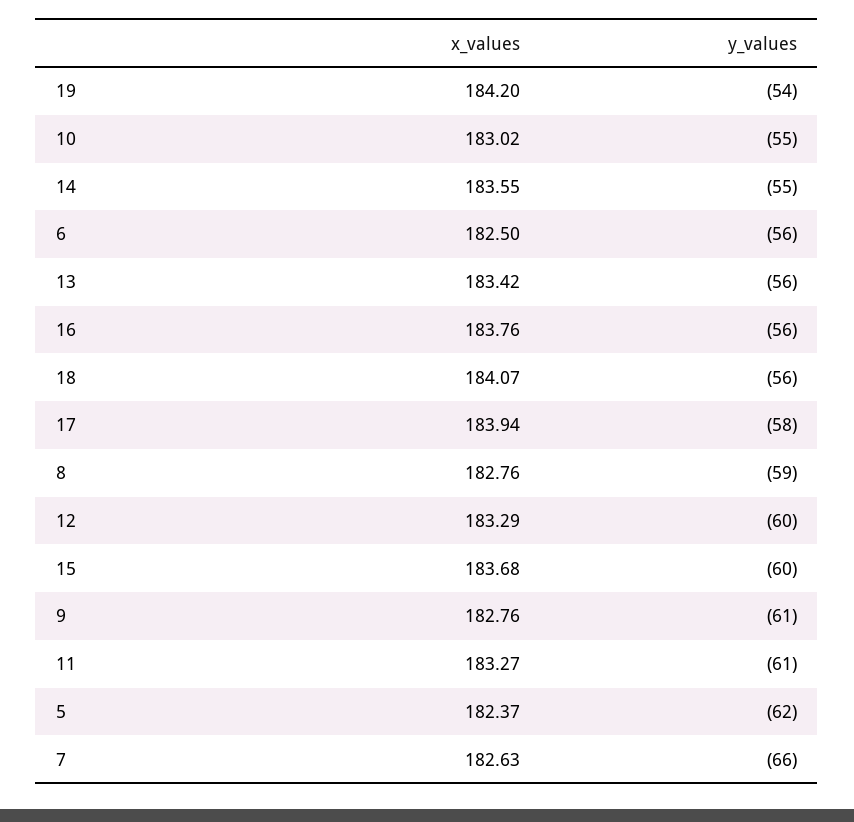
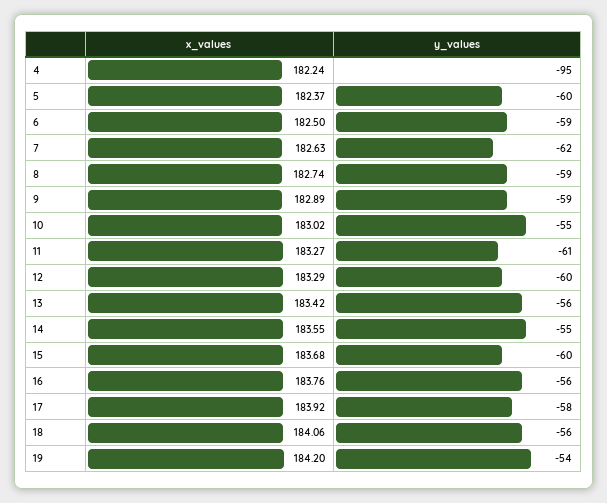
  {
    "x_values": {
      "19": 184.2,
      "10": 183.02,
      "14": 183.55,
      "6": 182.5,
      "13": 183.42,
      "16": 183.76,
-     "18": 184.07,
+     "18": 184.06,
-     "17": 183.94,
+     "17": 183.92,
-     "8": 182.76,
+     "8": 182.74,
      "12": 183.29,
      "15": 183.68,
-     "9": 182.76,
+     "9": 182.89,
      "11": 183.27,
      "5": 182.37,
-     "7": 182.63
+     "7": 182.63,
+     "4": 182.24
    },
    "y_values": {
      "19": -54,
      "10": -55,
      "14": -55,
-     "6": -56,
+     "6": -59,
      "13": -56,
      "16": -56,
      "18": -56,
      "17": -58,
      "8": -59,
      "12": -60,
      "15": -60,
-     "9": -61,
+     "9": -59,
      "11": -61,
-     "5": -62,
+     "5": -60,
-     "7": -66
+     "7": -62,
+     "4": -95
    }
  }

